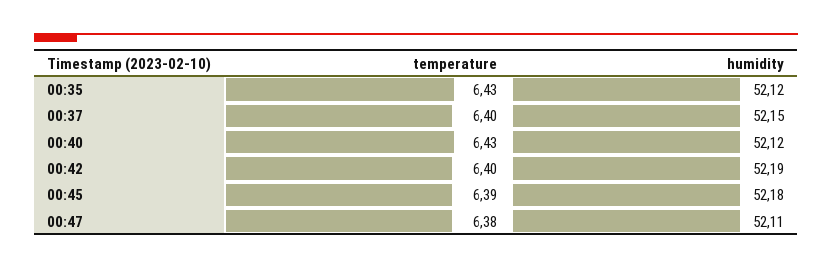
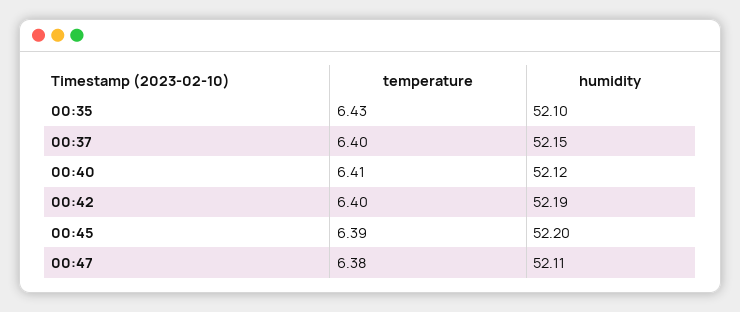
  {
    "temperature": {
      "00:35": 6.43,
      "00:37": 6.4,
-     "00:40": 6.43,
+     "00:40": 6.41,
      "00:42": 6.4,
      "00:45": 6.39,
      "00:47": 6.38
    },
    "humidity": {
-     "00:35": 52.12,
+     "00:35": 52.1,
      "00:37": 52.15,
      "00:40": 52.12,
      "00:42": 52.19,
-     "00:45": 52.18,
+     "00:45": 52.2,
      "00:47": 52.11
    }
  }

